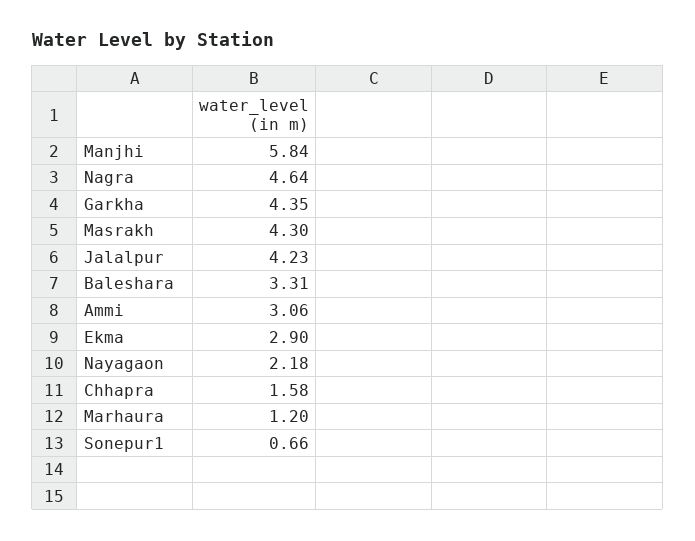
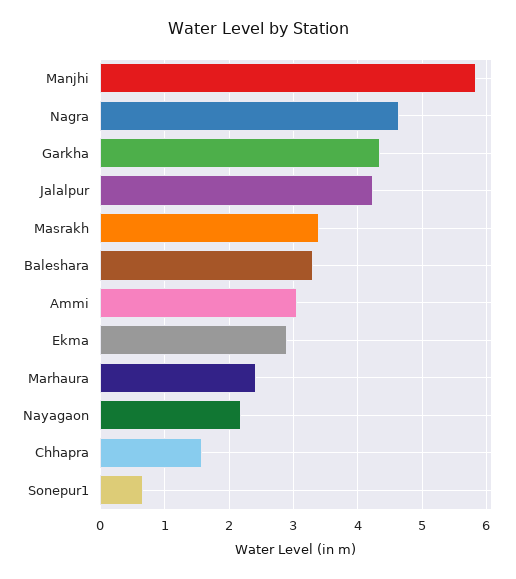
  {
    "Manjhi": 5.84,
    "Nagra": 4.64,
    "Garkha": 4.35,
-   "Masrakh": 4.3,
+   "Masrakh": 3.4,
    "Jalalpur": 4.23,
    "Baleshara": 3.31,
    "Ammi": 3.06,
    "Ekma": 2.9,
    "Nayagaon": 2.18,
    "Chhapra": 1.58,
-   "Marhaura": 1.2,
+   "Marhaura": 2.4,
    "Sonepur1": 0.66
  }

